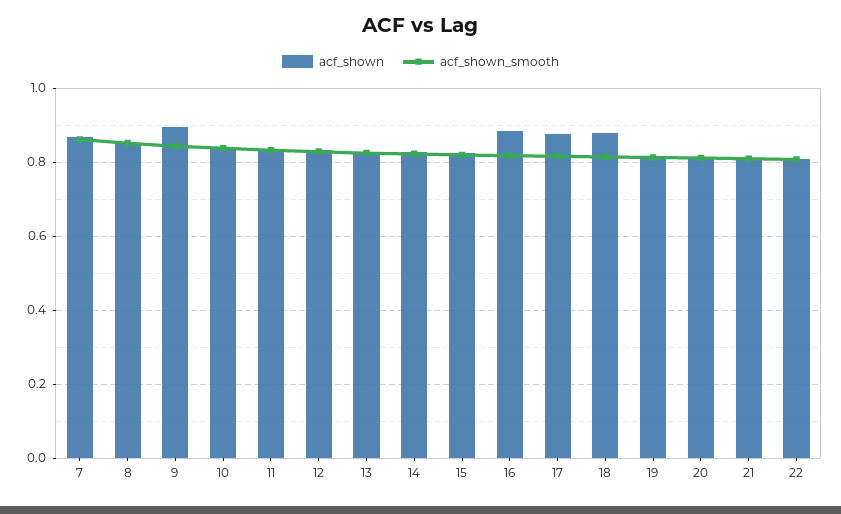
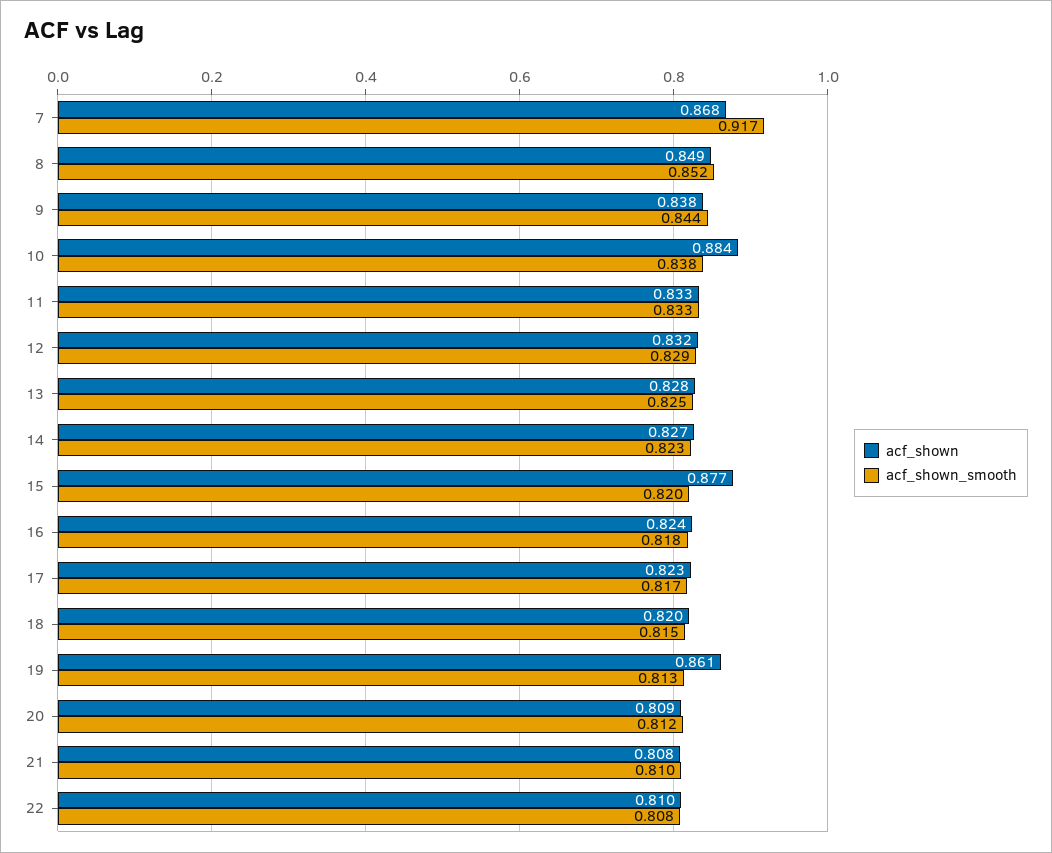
  {
    "acf_shown": {
      "7": 0.868,
      "8": 0.849,
-     "9": 0.9,
+     "9": 0.838,
-     "10": 0.84,
+     "10": 0.884,
      "11": 0.833,
      "12": 0.832,
      "13": 0.828,
      "14": 0.827,
-     "15": 0.82,
+     "15": 0.877,
-     "16": 0.88,
+     "16": 0.824,
-     "17": 0.88,
+     "17": 0.823,
-     "18": 0.88,
+     "18": 0.82,
-     "19": 0.82,
+     "19": 0.861,
      "20": 0.809,
      "21": 0.808,
      "22": 0.81
    },
    "acf_shown_smooth": {
-     "7": 0.86,
+     "7": 0.917,
      "8": 0.852,
      "9": 0.844,
      "10": 0.838,
      "11": 0.833,
      "12": 0.829,
      "13": 0.825,
      "14": 0.823,
      "15": 0.82,
      "16": 0.818,
      "17": 0.817,
      "18": 0.815,
      "19": 0.813,
      "20": 0.812,
      "21": 0.81,
      "22": 0.808
    }
  }

